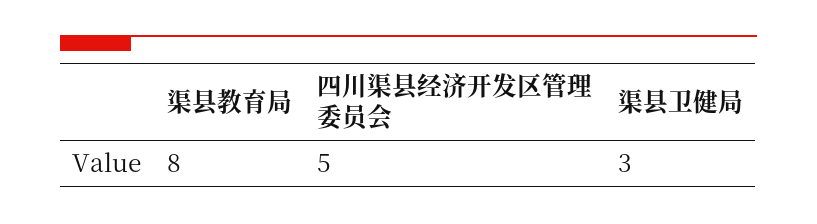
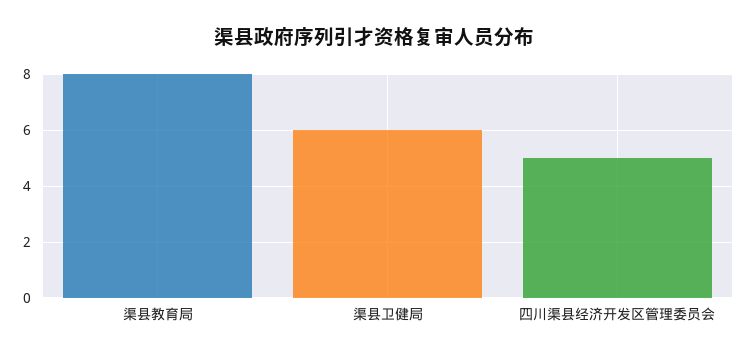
  {
    "渠县教育局": 8,
    "四川渠县经济开发区管理委员会": 5,
-   "渠县卫健局": 3
+   "渠县卫健局": 6
  }

